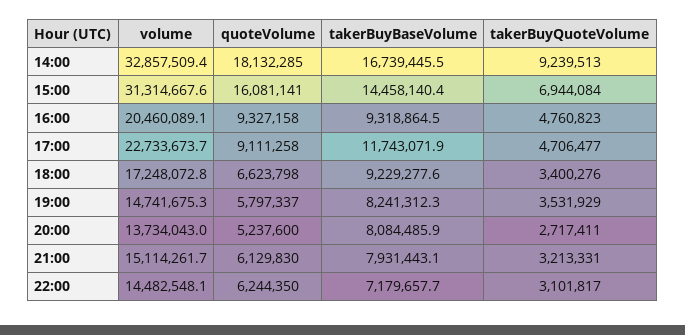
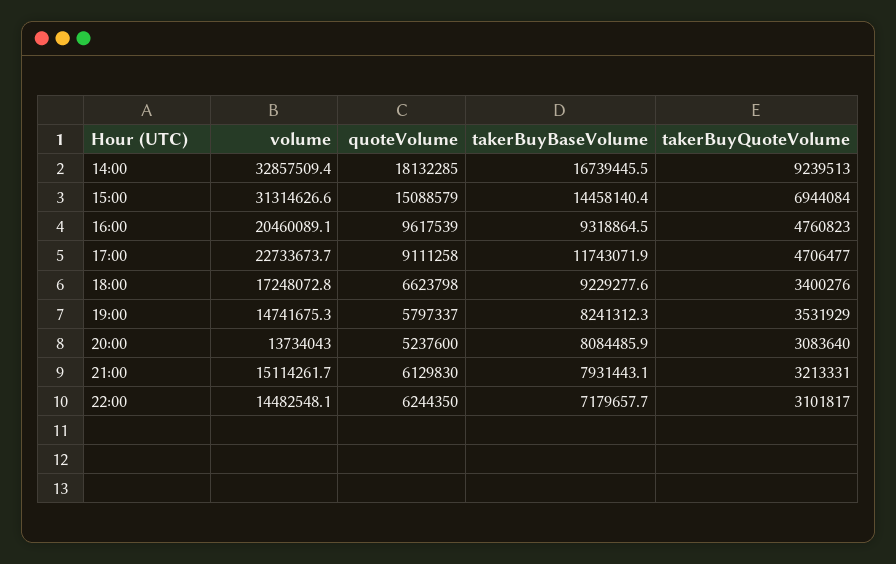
  {
    "volume": {
      "14:00": 32857509.4,
-     "15:00": 31314667.6,
+     "15:00": 31314626.6,
      "16:00": 20460089.1,
      "17:00": 22733673.7,
      "18:00": 17248072.8,
      "19:00": 14741675.3,
      "20:00": 13734043,
      "21:00": 15114261.7,
      "22:00": 14482548.1
    },
    "quoteVolume": {
      "14:00": 18132285,
-     "15:00": 16081141,
+     "15:00": 15088579,
-     "16:00": 9327158,
+     "16:00": 9617539,
      "17:00": 9111258,
      "18:00": 6623798,
      "19:00": 5797337,
      "20:00": 5237600,
      "21:00": 6129830,
      "22:00": 6244350
    },
    "takerBuyBaseVolume": {
      "14:00": 16739445.5,
      "15:00": 14458140.4,
      "16:00": 9318864.5,
      "17:00": 11743071.9,
      "18:00": 9229277.6,
      "19:00": 8241312.3,
      "20:00": 8084485.9,
      "21:00": 7931443.1,
      "22:00": 7179657.7
    },
    "takerBuyQuoteVolume": {
      "14:00": 9239513,
      "15:00": 6944084,
      "16:00": 4760823,
      "17:00": 4706477,
      "18:00": 3400276,
      "19:00": 3531929,
-     "20:00": 2717411,
+     "20:00": 3083640,
      "21:00": 3213331,
      "22:00": 3101817
    }
  }

